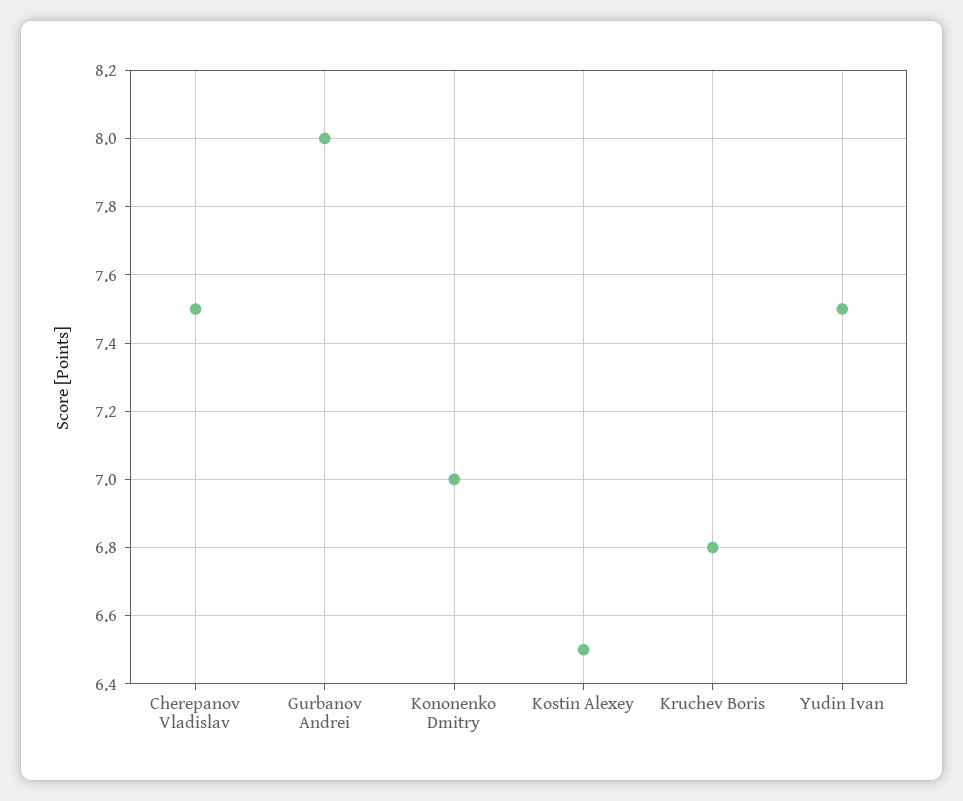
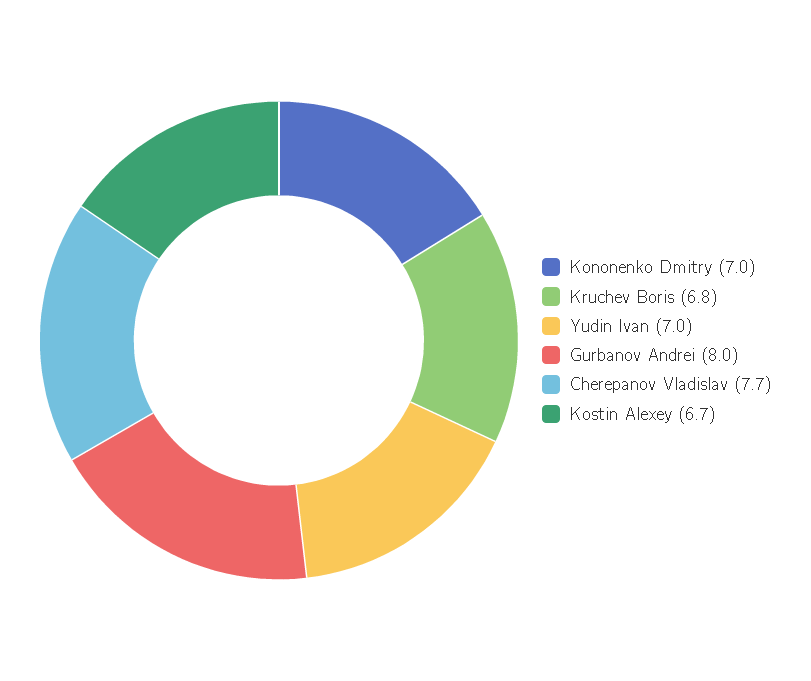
  {
-   "Cherepanov Vladislav": 7.5,
+   "Cherepanov Vladislav": 7.7,
    "Gurbanov Andrei": 8,
    "Kononenko Dmitry": 7,
-   "Kostin Alexey": 6.5,
+   "Kostin Alexey": 6.7,
    "Kruchev Boris": 6.8,
-   "Yudin Ivan": 7.5
+   "Yudin Ivan": 7
  }

